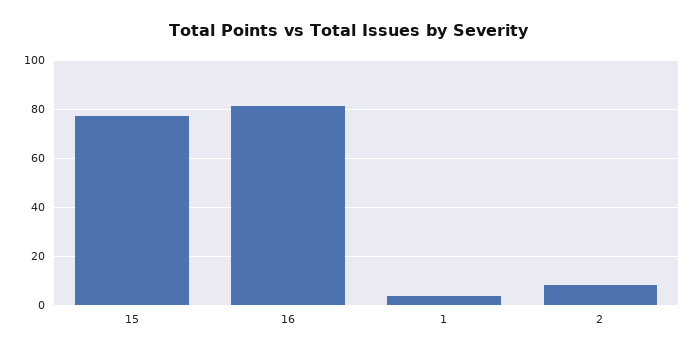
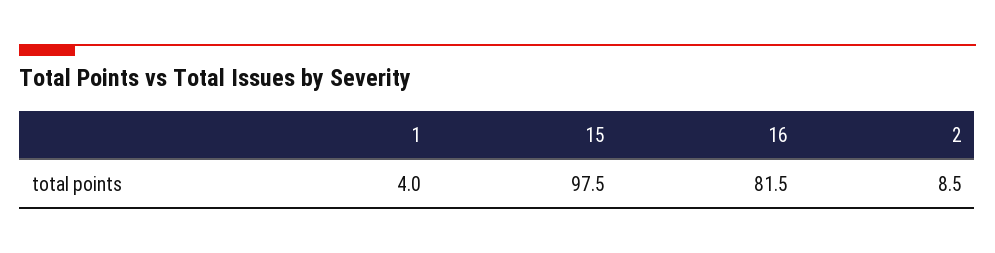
  {
-   "15": 77.5,
+   "15": 97.5,
    "16": 81.5,
    "1": 4,
    "2": 8.5
  }

